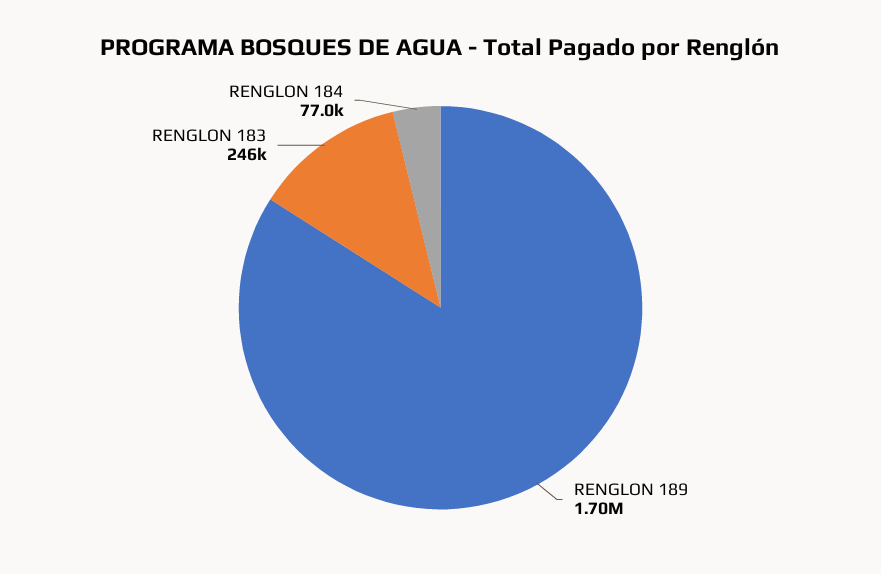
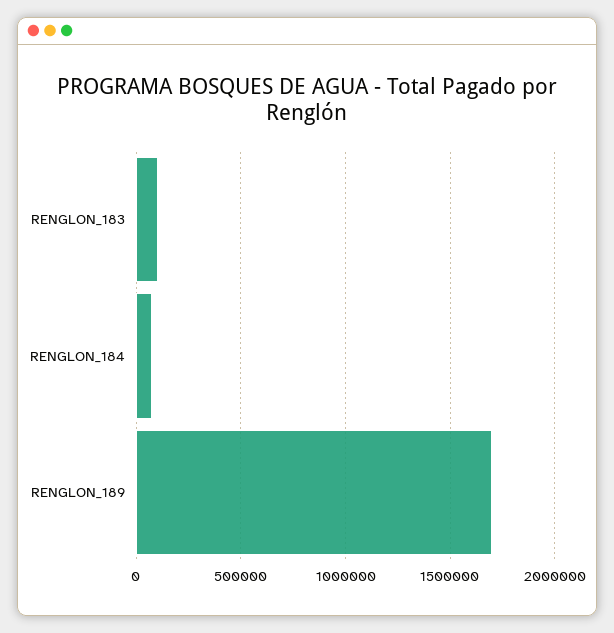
  {
    "RENGLON 189": 1700000,
-   "RENGLON 183": 246000,
+   "RENGLON 183": 100000,
    "RENGLON 184": 77000
  }

